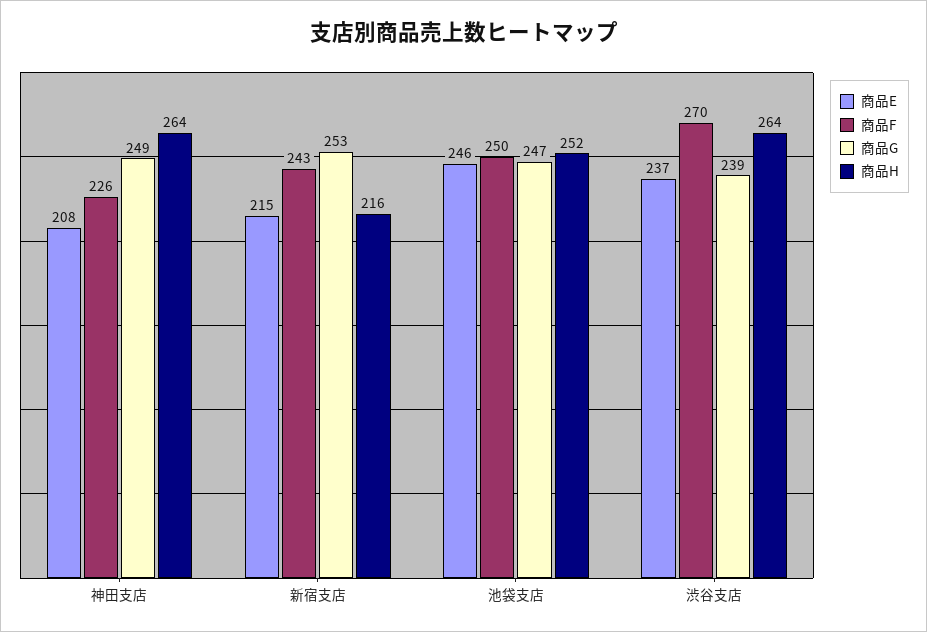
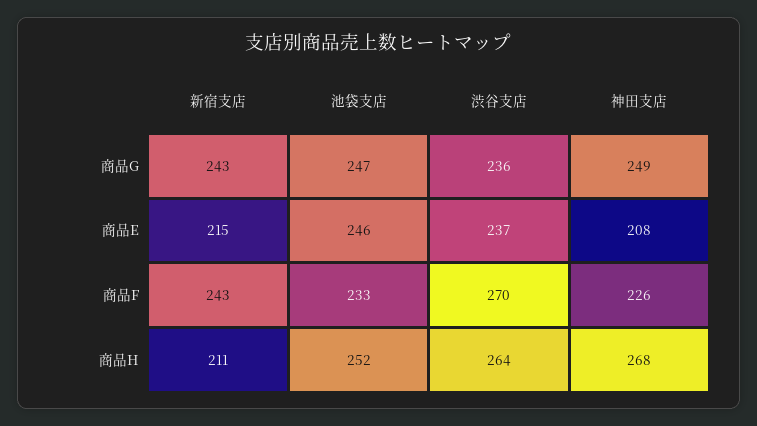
  {
    "商品E": {
      "神田支店": 208,
      "新宿支店": 215,
      "池袋支店": 246,
      "渋谷支店": 237
    },
    "商品F": {
      "神田支店": 226,
      "新宿支店": 243,
-     "池袋支店": 250,
+     "池袋支店": 233,
      "渋谷支店": 270
    },
    "商品G": {
      "神田支店": 249,
-     "新宿支店": 253,
+     "新宿支店": 243,
      "池袋支店": 247,
-     "渋谷支店": 239
+     "渋谷支店": 236
    },
    "商品H": {
-     "神田支店": 264,
+     "神田支店": 268,
-     "新宿支店": 216,
+     "新宿支店": 211,
      "池袋支店": 252,
      "渋谷支店": 264
    }
  }

